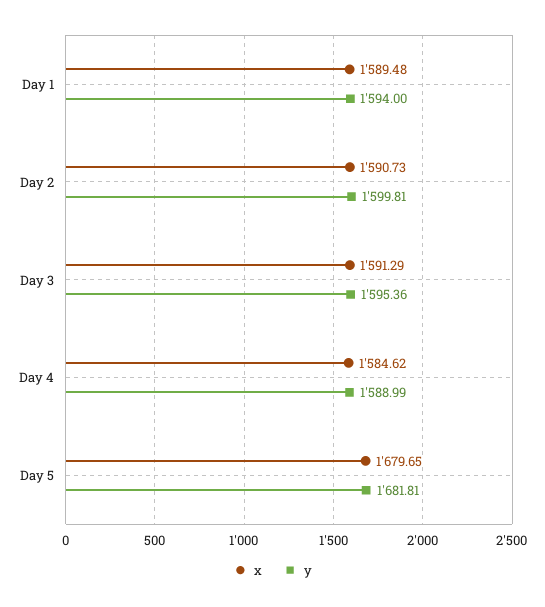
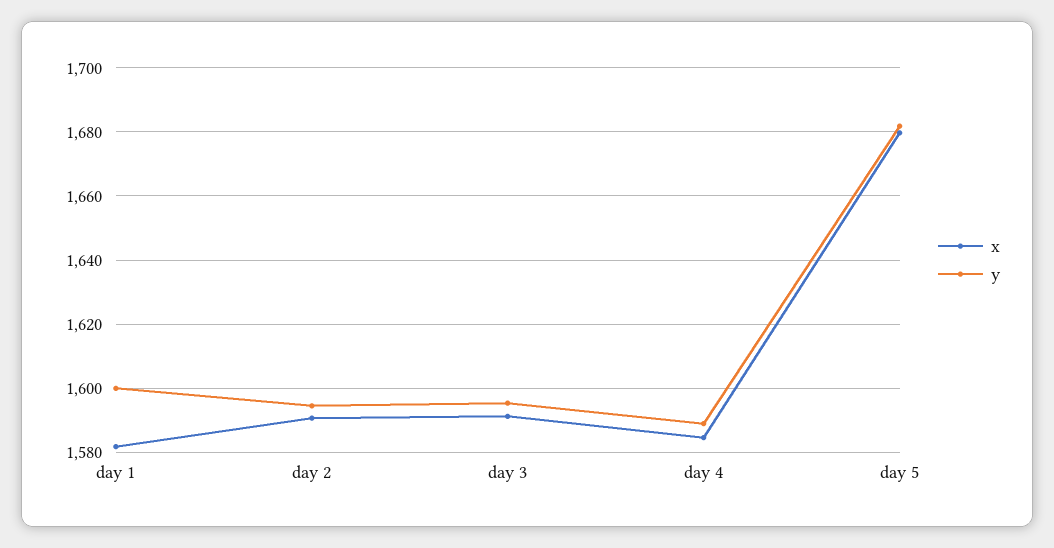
  {
    "x": {
-     "Day 1": 1589.48,
+     "Day 1": 1582,
      "Day 2": 1590.73,
      "Day 3": 1591.29,
      "Day 4": 1584.62,
      "Day 5": 1679.65
    },
    "y": {
-     "Day 1": 1594,
+     "Day 1": 1600,
-     "Day 2": 1599.81,
+     "Day 2": 1594,
      "Day 3": 1595.36,
      "Day 4": 1588.99,
      "Day 5": 1681.81
    }
  }

